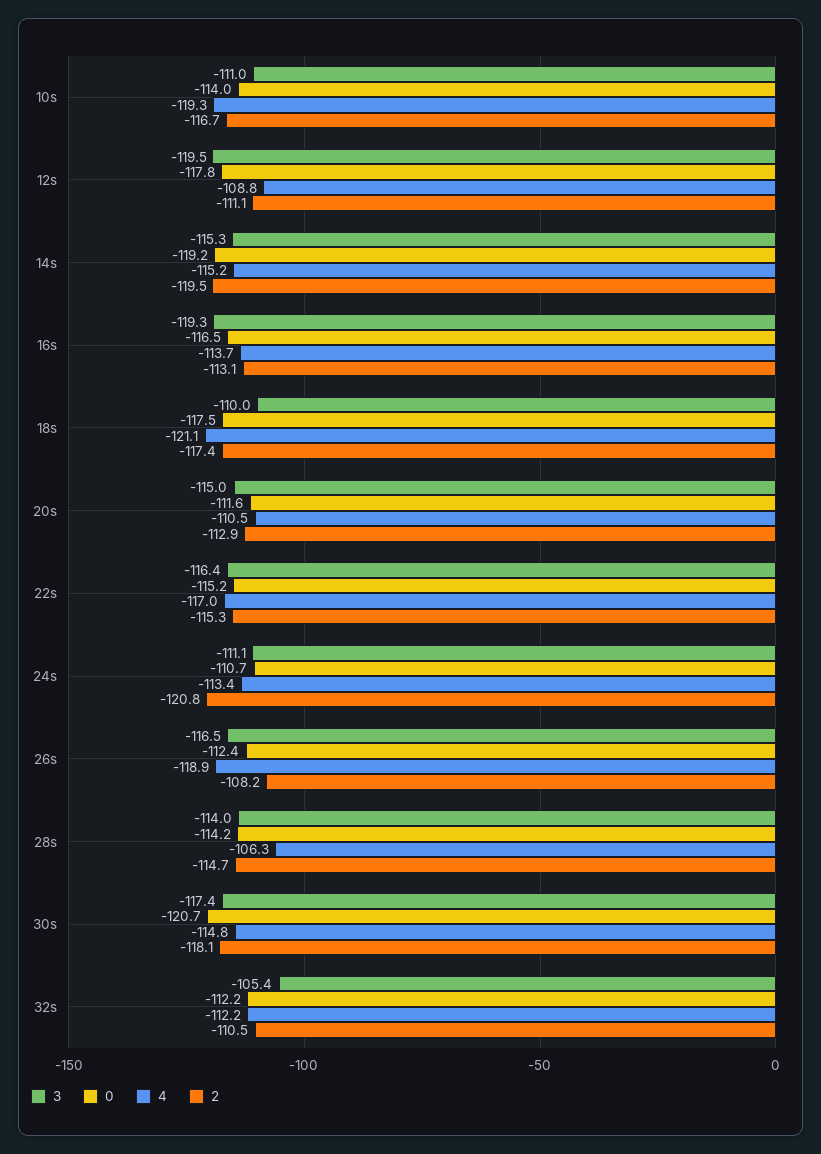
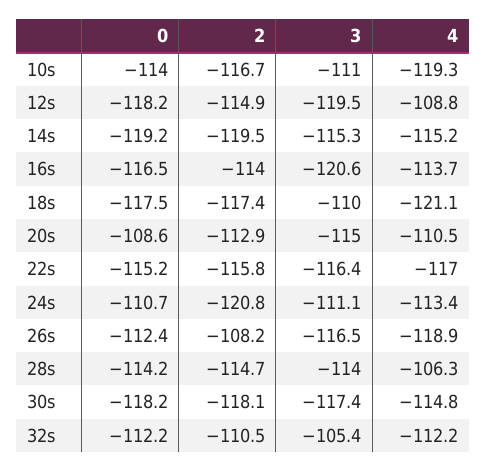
  {
    "3": {
      "10s": -111,
      "12s": -119.5,
      "14s": -115.3,
-     "16s": -119.3,
+     "16s": -120.6,
      "18s": -110,
      "20s": -115,
      "22s": -116.4,
      "24s": -111.1,
      "26s": -116.5,
      "28s": -114,
      "30s": -117.4,
      "32s": -105.4
    },
    "0": {
      "10s": -114,
-     "12s": -117.8,
+     "12s": -118.2,
      "14s": -119.2,
      "16s": -116.5,
      "18s": -117.5,
-     "20s": -111.6,
+     "20s": -108.6,
      "22s": -115.2,
      "24s": -110.7,
      "26s": -112.4,
      "28s": -114.2,
-     "30s": -120.7,
+     "30s": -118.2,
      "32s": -112.2
    },
    "4": {
      "10s": -119.3,
      "12s": -108.8,
      "14s": -115.2,
      "16s": -113.7,
      "18s": -121.1,
      "20s": -110.5,
      "22s": -117,
      "24s": -113.4,
      "26s": -118.9,
      "28s": -106.3,
      "30s": -114.8,
      "32s": -112.2
    },
    "2": {
      "10s": -116.7,
-     "12s": -111.1,
+     "12s": -114.9,
      "14s": -119.5,
-     "16s": -113.1,
+     "16s": -114,
      "18s": -117.4,
      "20s": -112.9,
-     "22s": -115.3,
+     "22s": -115.8,
      "24s": -120.8,
      "26s": -108.2,
      "28s": -114.7,
      "30s": -118.1,
      "32s": -110.5
    }
  }

